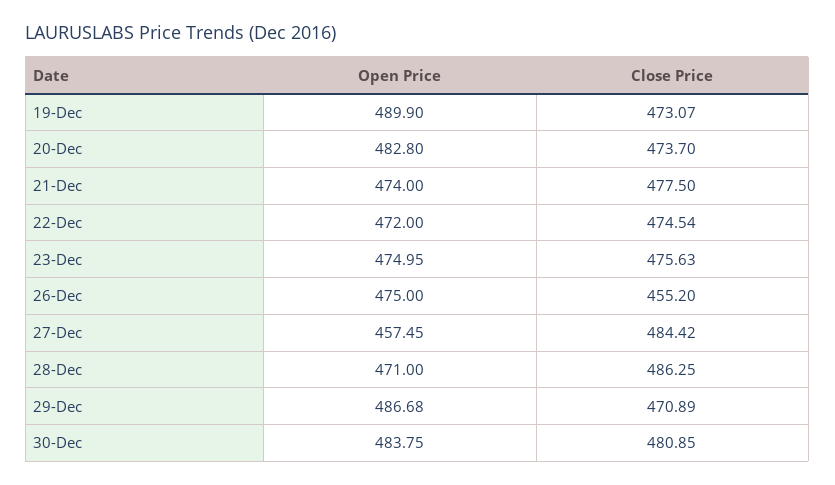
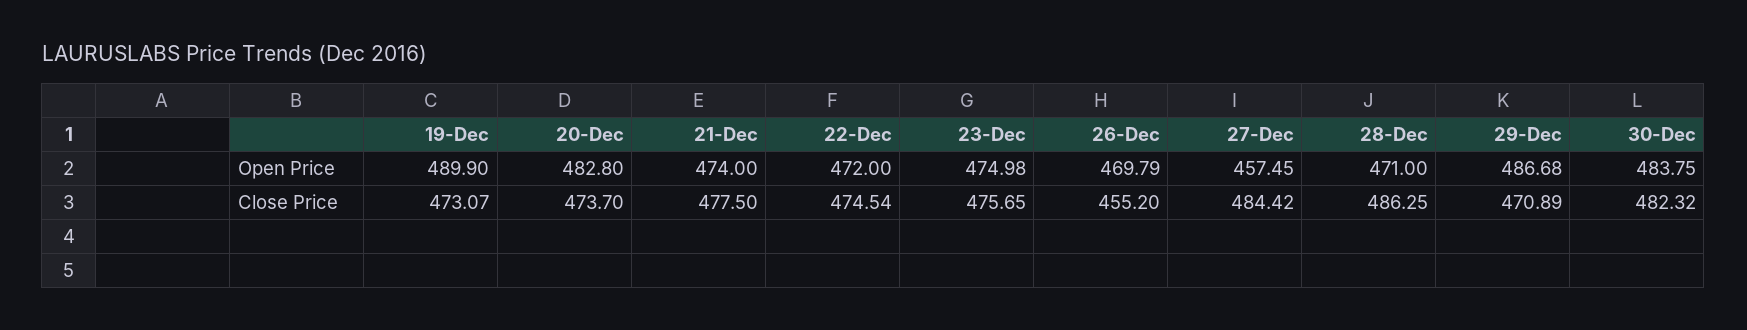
  {
    "Open Price": {
      "19-Dec": 489.9,
      "20-Dec": 482.8,
      "21-Dec": 474,
      "22-Dec": 472,
-     "23-Dec": 474.95,
+     "23-Dec": 474.98,
-     "26-Dec": 475,
+     "26-Dec": 469.79,
      "27-Dec": 457.45,
      "28-Dec": 471,
      "29-Dec": 486.68,
      "30-Dec": 483.75
    },
    "Close Price": {
      "19-Dec": 473.07,
      "20-Dec": 473.7,
      "21-Dec": 477.5,
      "22-Dec": 474.54,
-     "23-Dec": 475.63,
+     "23-Dec": 475.65,
      "26-Dec": 455.2,
      "27-Dec": 484.42,
      "28-Dec": 486.25,
      "29-Dec": 470.89,
-     "30-Dec": 480.85
+     "30-Dec": 482.32
    }
  }

